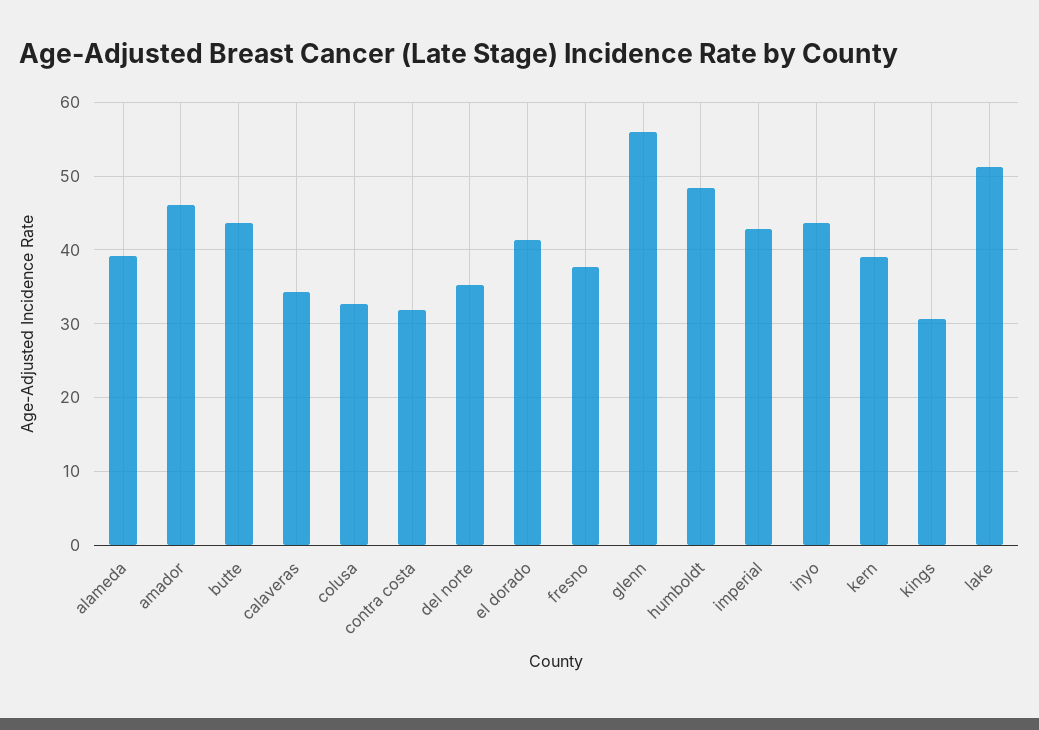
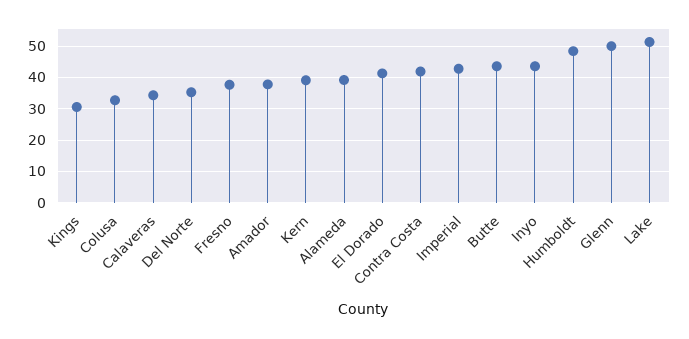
  {
    "alameda": 39,
-   "amador": 46,
+   "amador": 38,
    "butte": 44,
    "calaveras": 34,
    "colusa": 33,
-   "contra costa": 32,
+   "contra costa": 42,
    "del norte": 35,
    "el dorado": 41,
    "fresno": 38,
-   "glenn": 56,
+   "glenn": 50,
    "humboldt": 48,
    "imperial": 43,
    "inyo": 44,
    "kern": 39,
    "kings": 31,
    "lake": 51
  }

